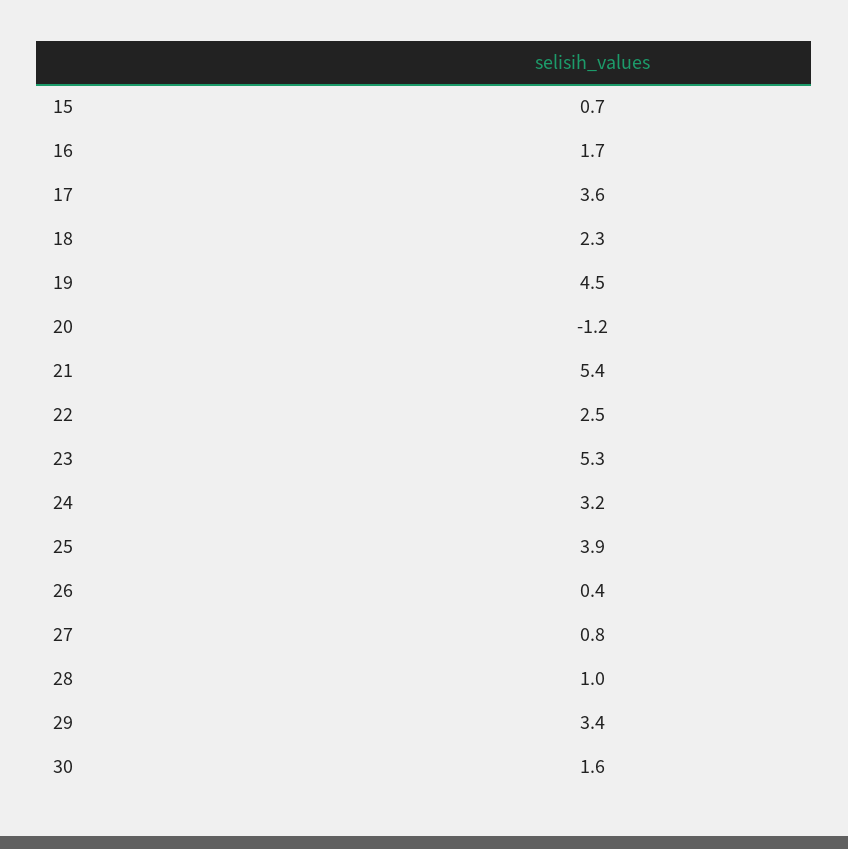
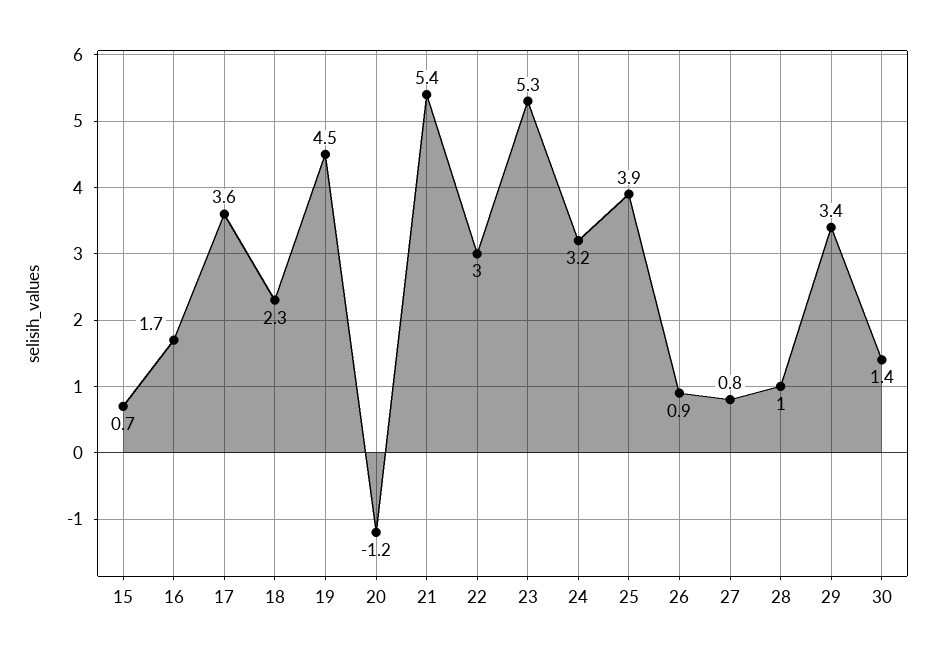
  {
    "15": 0.7,
    "16": 1.7,
    "17": 3.6,
    "18": 2.3,
    "19": 4.5,
    "20": -1.2,
    "21": 5.4,
-   "22": 2.5,
+   "22": 3,
    "23": 5.3,
    "24": 3.2,
    "25": 3.9,
-   "26": 0.4,
+   "26": 0.9,
    "27": 0.8,
    "28": 1,
    "29": 3.4,
-   "30": 1.6
+   "30": 1.4
  }

